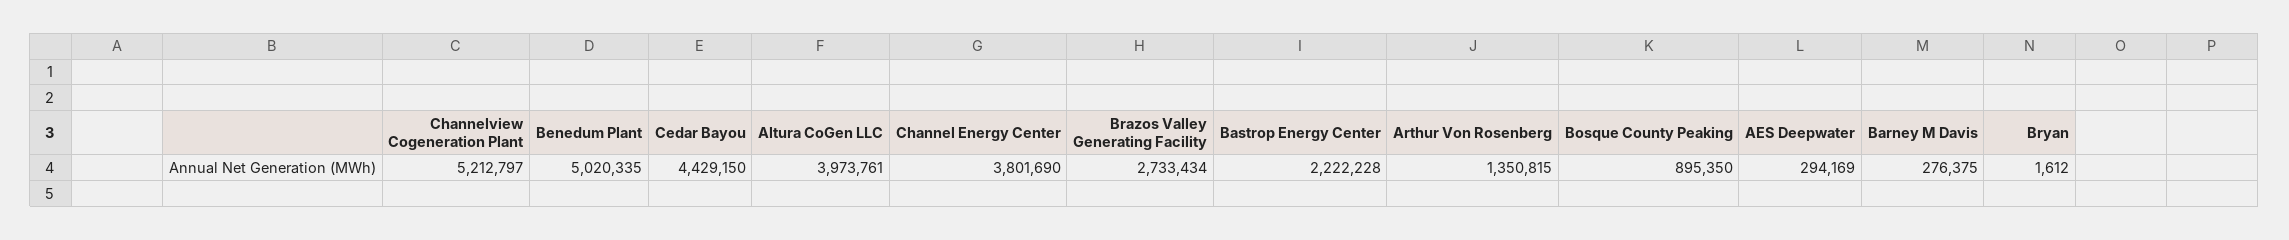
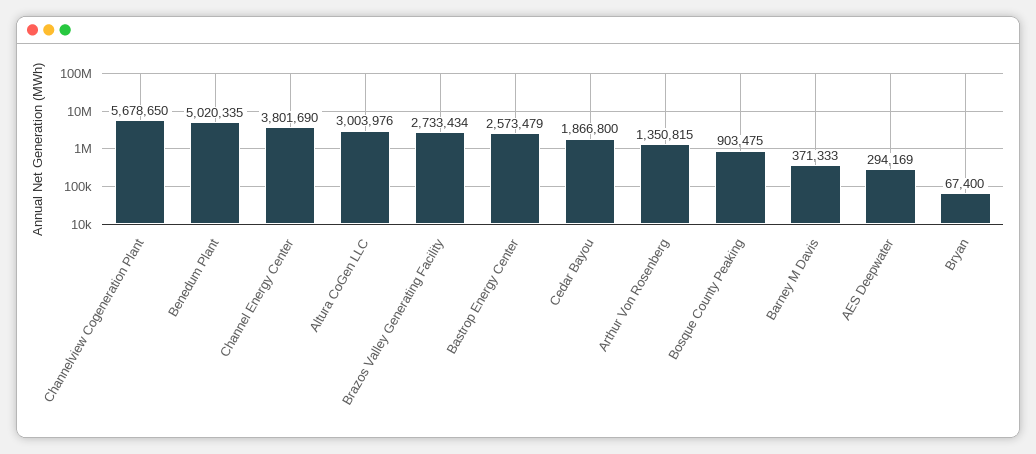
  {
-   "Channelview Cogeneration Plant": 5212797,
+   "Channelview Cogeneration Plant": 5678650,
    "Benedum Plant": 5020335,
-   "Cedar Bayou": 4429150,
+   "Cedar Bayou": 1866800,
-   "Altura CoGen LLC": 3973761,
+   "Altura CoGen LLC": 3003976,
    "Channel Energy Center": 3801690,
    "Brazos Valley Generating Facility": 2733434,
-   "Bastrop Energy Center": 2222228,
+   "Bastrop Energy Center": 2573479,
    "Arthur Von Rosenberg": 1350815,
-   "Bosque County Peaking": 895350,
+   "Bosque County Peaking": 903475,
    "AES Deepwater": 294169,
-   "Barney M Davis": 276375,
+   "Barney M Davis": 371333,
-   "Bryan": 1612
+   "Bryan": 67400
  }

